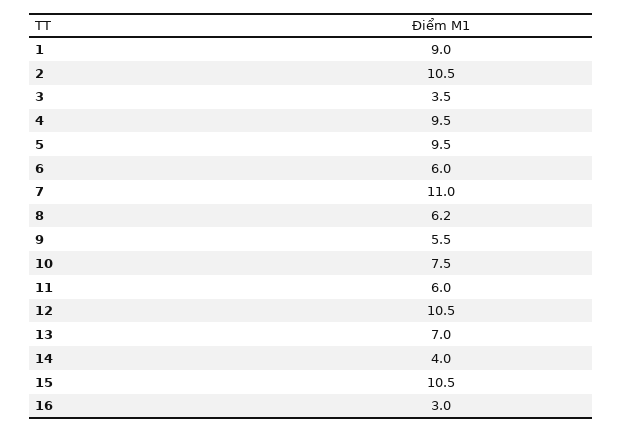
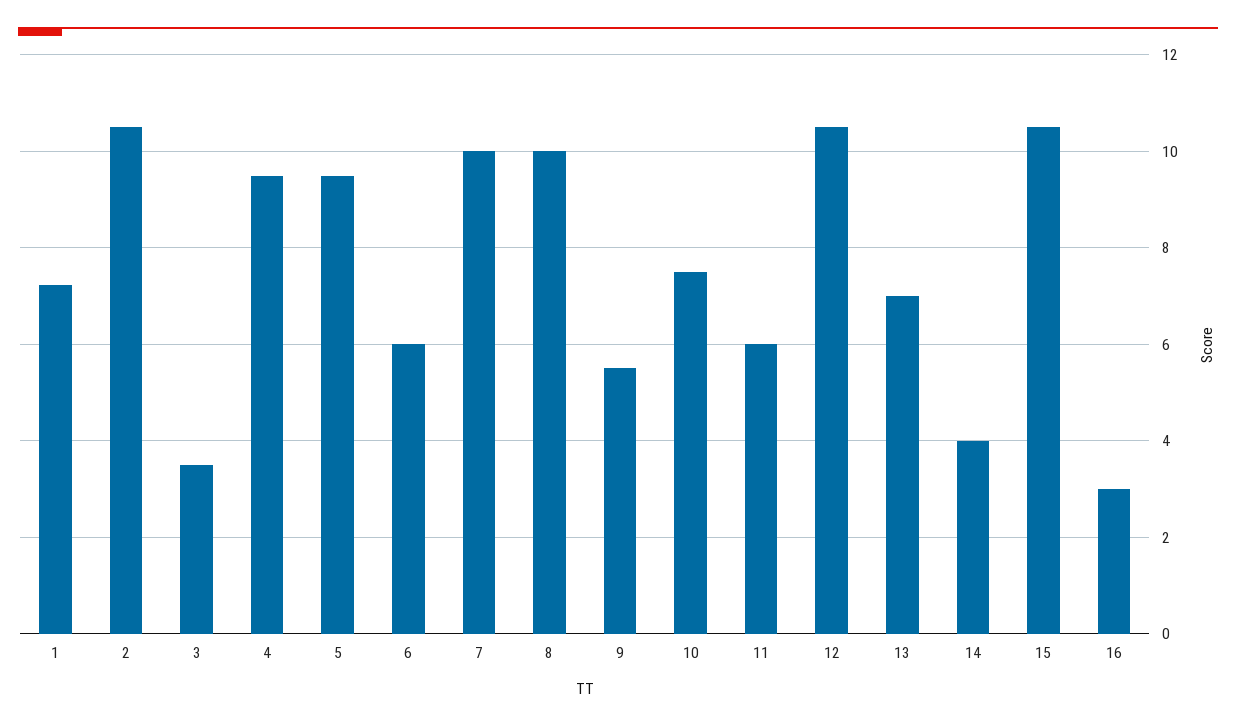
  {
-   "1": 9,
+   "1": 7.2,
    "2": 10.5,
    "3": 3.5,
    "4": 9.5,
    "5": 9.5,
    "6": 6,
-   "7": 11,
+   "7": 10,
-   "8": 6.2,
+   "8": 10,
    "9": 5.5,
    "10": 7.5,
    "11": 6,
    "12": 10.5,
    "13": 7,
    "14": 4,
    "15": 10.5,
    "16": 3
  }

